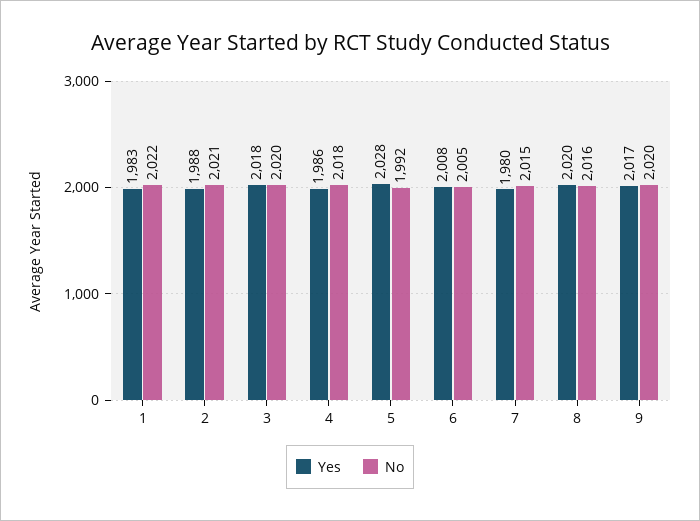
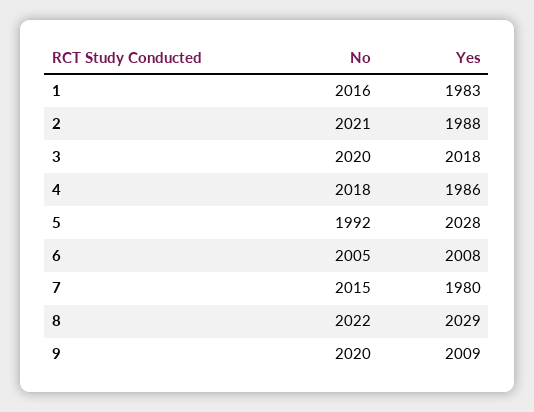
  {
    "Yes": {
      "1": 1983,
      "2": 1988,
      "3": 2018,
      "4": 1986,
      "5": 2028,
      "6": 2008,
      "7": 1980,
-     "8": 2020,
+     "8": 2029,
-     "9": 2017
+     "9": 2009
    },
    "No": {
-     "1": 2022,
+     "1": 2016,
      "2": 2021,
      "3": 2020,
      "4": 2018,
      "5": 1992,
      "6": 2005,
      "7": 2015,
-     "8": 2016,
+     "8": 2022,
      "9": 2020
    }
  }

